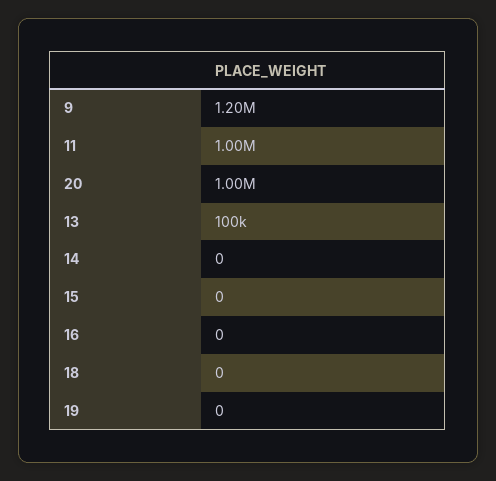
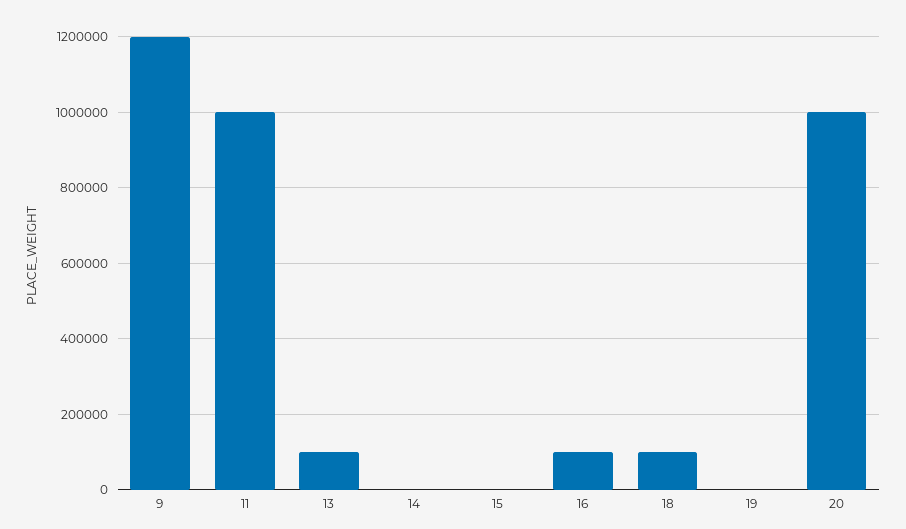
  {
    "9": 1200000,
    "11": 1000000,
    "20": 1000000,
    "13": 100000,
    "14": 0,
    "15": 0,
-   "16": 0,
+   "16": 100000,
-   "18": 0,
+   "18": 100000,
    "19": 0
  }

